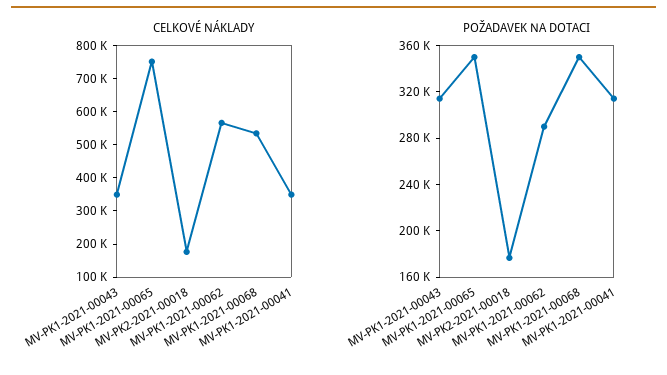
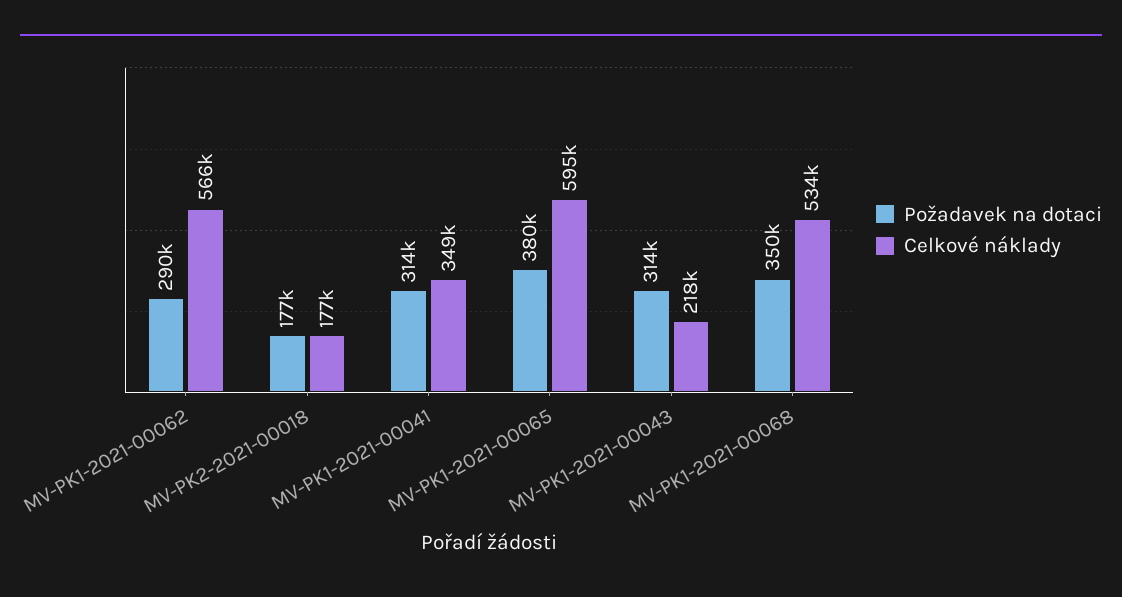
  {
    "CELKOVÉ NÁKLADY": {
-     "MV-PK1-2021-00043": 350000,
+     "MV-PK1-2021-00043": 218000,
-     "MV-PK1-2021-00065": 750000,
+     "MV-PK1-2021-00065": 595000,
      "MV-PK2-2021-00018": 177000,
      "MV-PK1-2021-00062": 566000,
      "MV-PK1-2021-00068": 534000,
      "MV-PK1-2021-00041": 349000
    },
    "POŽADAVEK NA DOTACI": {
      "MV-PK1-2021-00043": 314000,
-     "MV-PK1-2021-00065": 350000,
+     "MV-PK1-2021-00065": 380000,
      "MV-PK2-2021-00018": 177000,
      "MV-PK1-2021-00062": 290000,
      "MV-PK1-2021-00068": 350000,
      "MV-PK1-2021-00041": 314000
    }
  }

